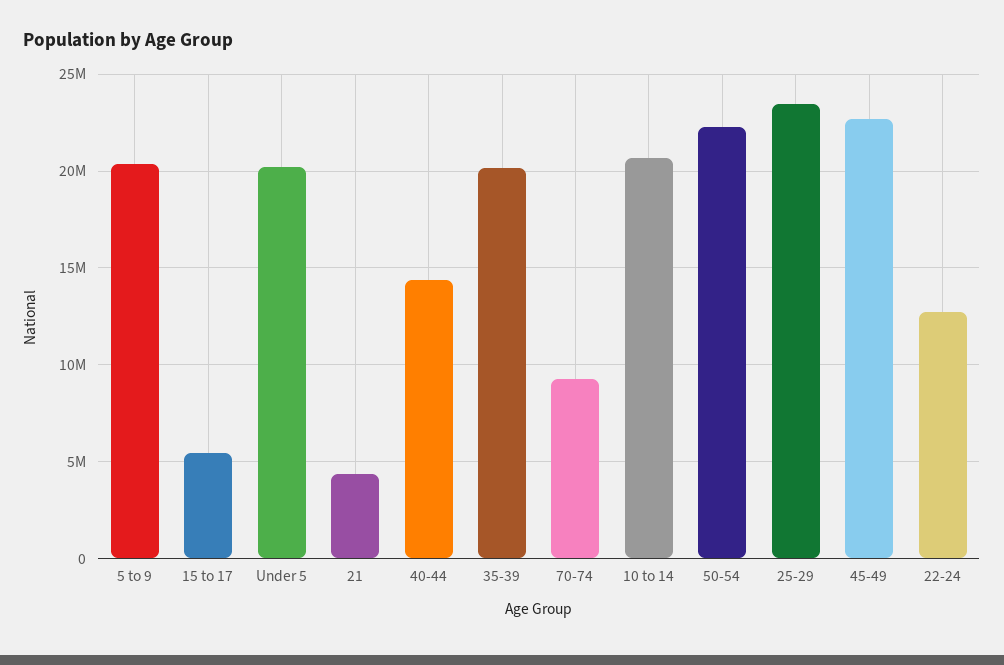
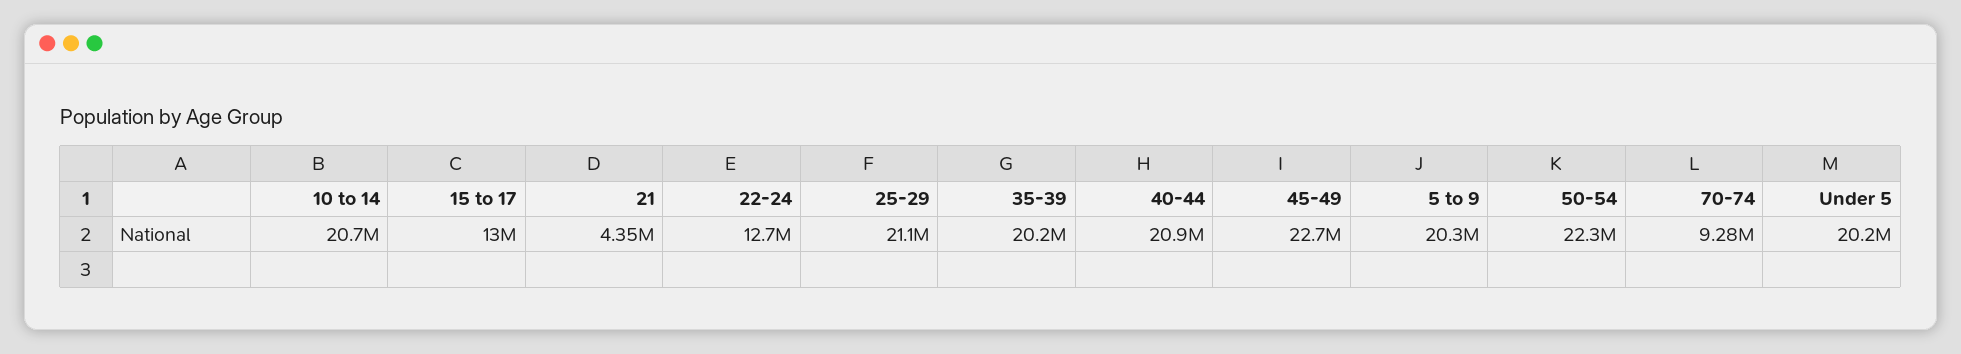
  {
    "5 to 9": 20300000,
-   "15 to 17": 5500000,
+   "15 to 17": 13000000,
    "Under 5": 20200000,
    "21": 4350000,
-   "40-44": 14500000,
+   "40-44": 20900000,
    "35-39": 20200000,
    "70-74": 9280000,
    "10 to 14": 20700000,
    "50-54": 22300000,
-   "25-29": 23500000,
+   "25-29": 21100000,
    "45-49": 22700000,
    "22-24": 12700000
  }

